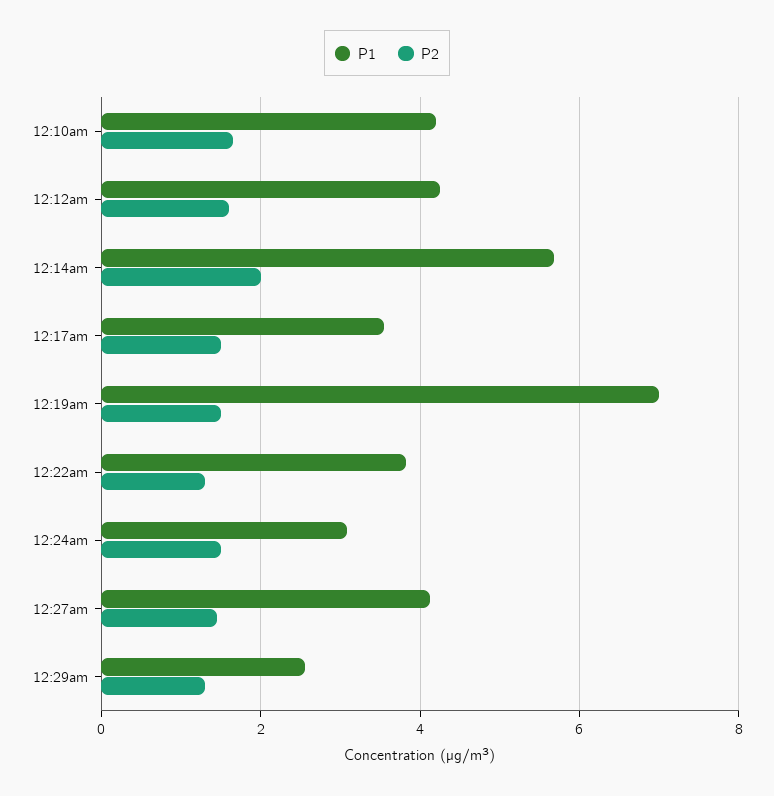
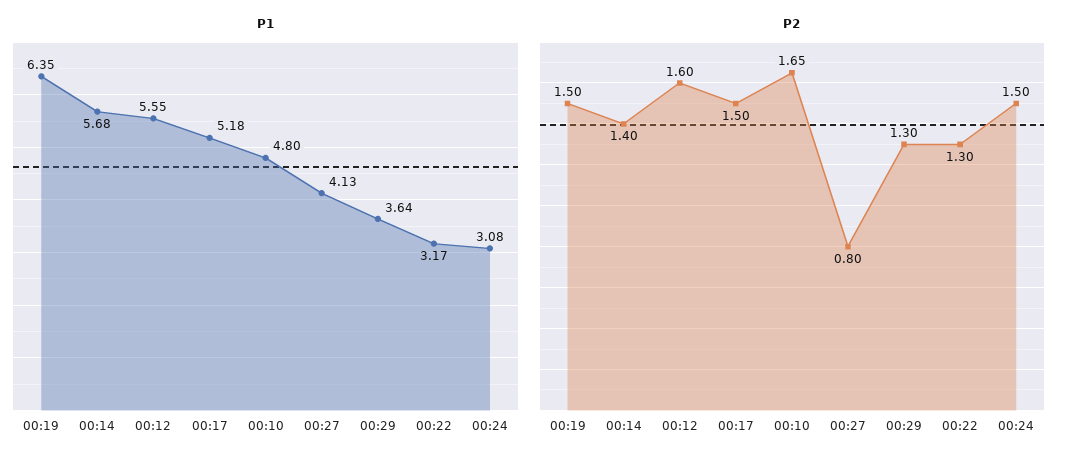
  {
    "P1": {
-     "12:10am": 4.2,
+     "12:10am": 4.8,
-     "12:12am": 4.2,
+     "12:12am": 5.55,
      "12:14am": 5.68,
-     "12:17am": 3.6,
+     "12:17am": 5.18,
-     "12:19am": 7,
+     "12:19am": 6.35,
-     "12:22am": 3.8,
+     "12:22am": 3.17,
      "12:24am": 3.08,
      "12:27am": 4.13,
-     "12:29am": 2.6
+     "12:29am": 3.64
    },
    "P2": {
      "12:10am": 1.65,
      "12:12am": 1.6,
-     "12:14am": 2,
+     "12:14am": 1.4,
      "12:17am": 1.5,
      "12:19am": 1.5,
      "12:22am": 1.3,
      "12:24am": 1.5,
-     "12:27am": 1.4,
+     "12:27am": 0.8,
      "12:29am": 1.3
    }
  }

